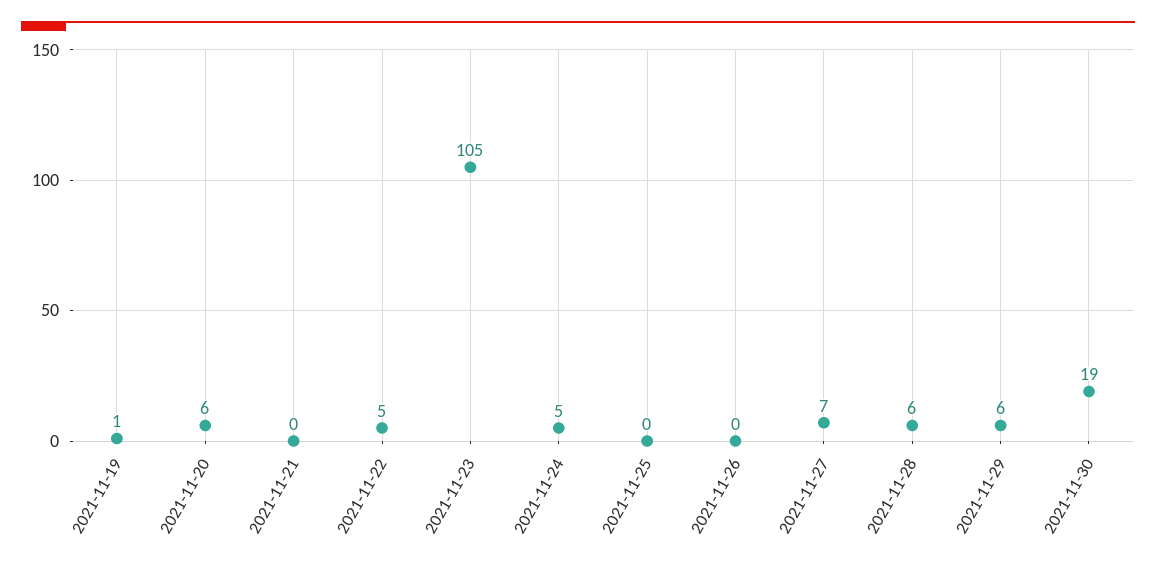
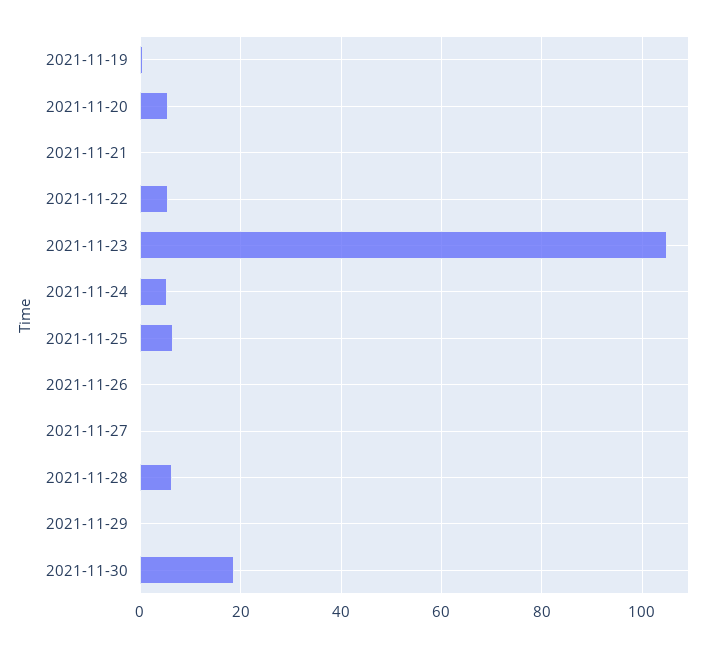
  {
    "2021-11-19": 1,
    "2021-11-20": 6,
    "2021-11-21": 0,
    "2021-11-22": 5,
    "2021-11-23": 105,
    "2021-11-24": 5,
-   "2021-11-25": 0,
+   "2021-11-25": 6,
    "2021-11-26": 0,
-   "2021-11-27": 7,
+   "2021-11-27": 0,
    "2021-11-28": 6,
-   "2021-11-29": 6,
+   "2021-11-29": 0,
    "2021-11-30": 19
  }

